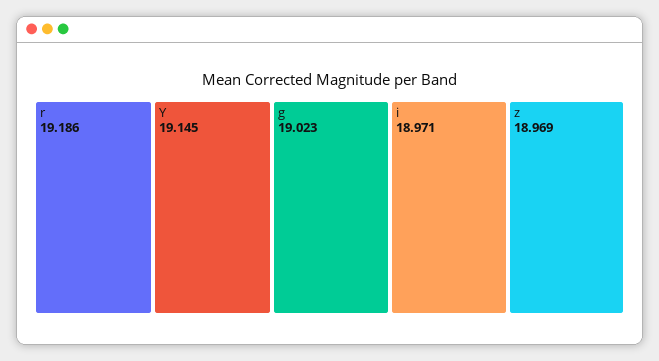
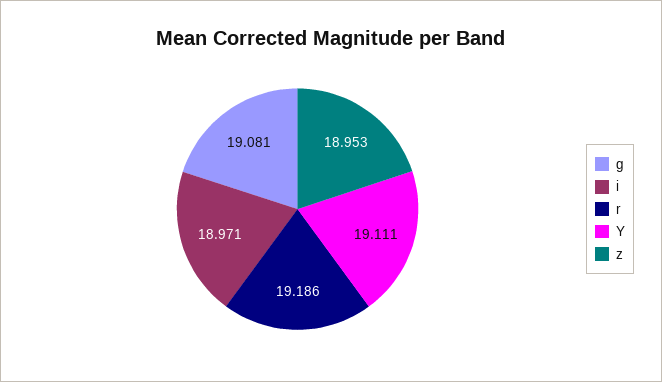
  {
    "r": 19.186,
-   "Y": 19.145,
+   "Y": 19.111,
-   "g": 19.023,
+   "g": 19.081,
    "i": 18.971,
-   "z": 18.969
+   "z": 18.953
  }

